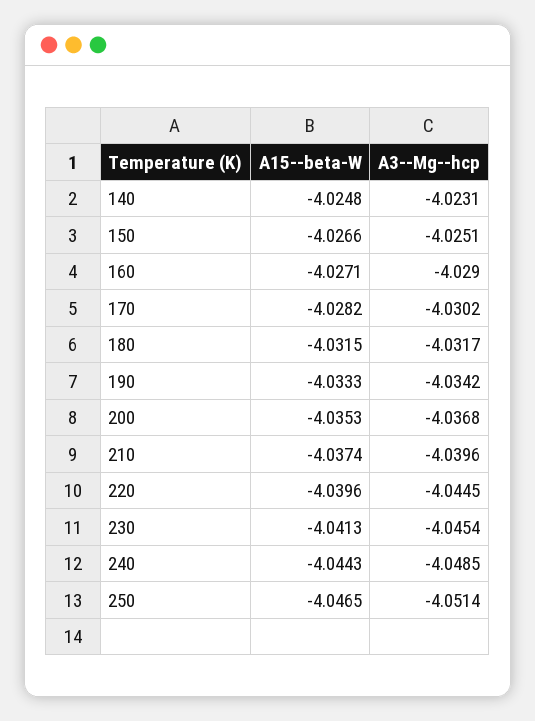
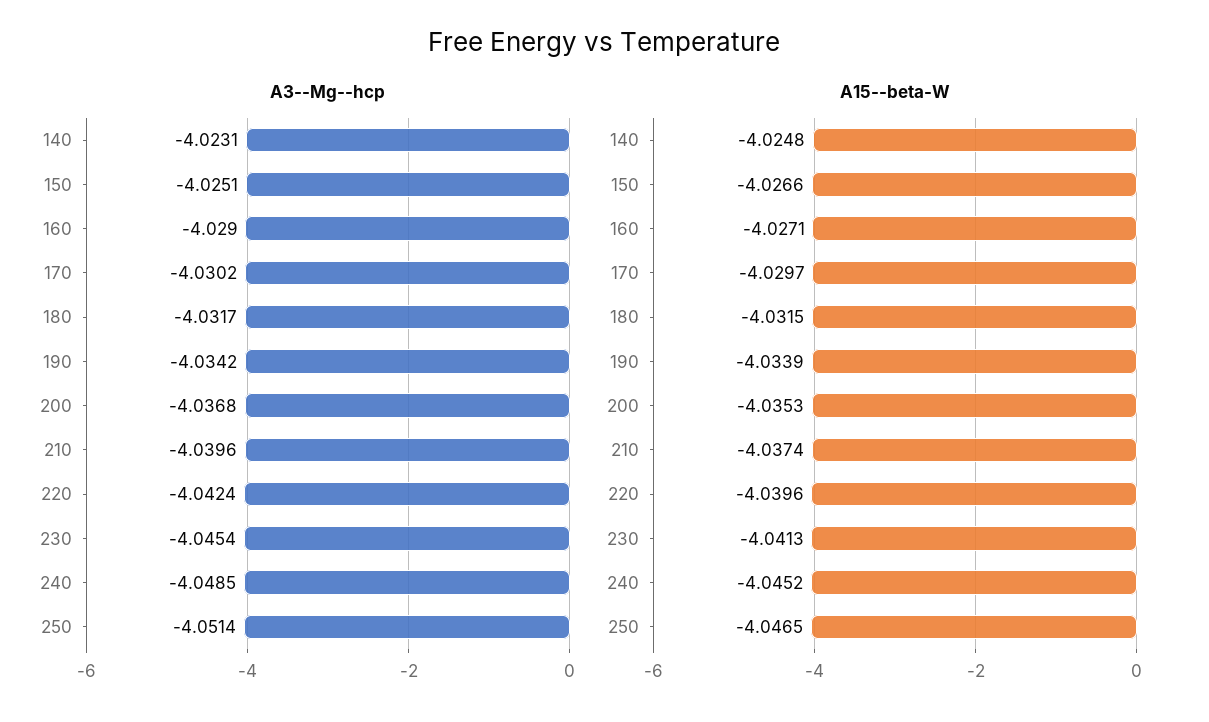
  {
    "A15--beta-W": {
      "140": -4.0248,
      "150": -4.0266,
      "160": -4.0271,
-     "170": -4.0282,
+     "170": -4.0297,
      "180": -4.0315,
-     "190": -4.0333,
+     "190": -4.0339,
      "200": -4.0353,
      "210": -4.0374,
      "220": -4.0396,
      "230": -4.0413,
-     "240": -4.0443,
+     "240": -4.0452,
      "250": -4.0465
    },
    "A3--Mg--hcp": {
      "140": -4.0231,
      "150": -4.0251,
      "160": -4.029,
      "170": -4.0302,
      "180": -4.0317,
      "190": -4.0342,
      "200": -4.0368,
      "210": -4.0396,
-     "220": -4.0445,
+     "220": -4.0424,
      "230": -4.0454,
      "240": -4.0485,
      "250": -4.0514
    }
  }

